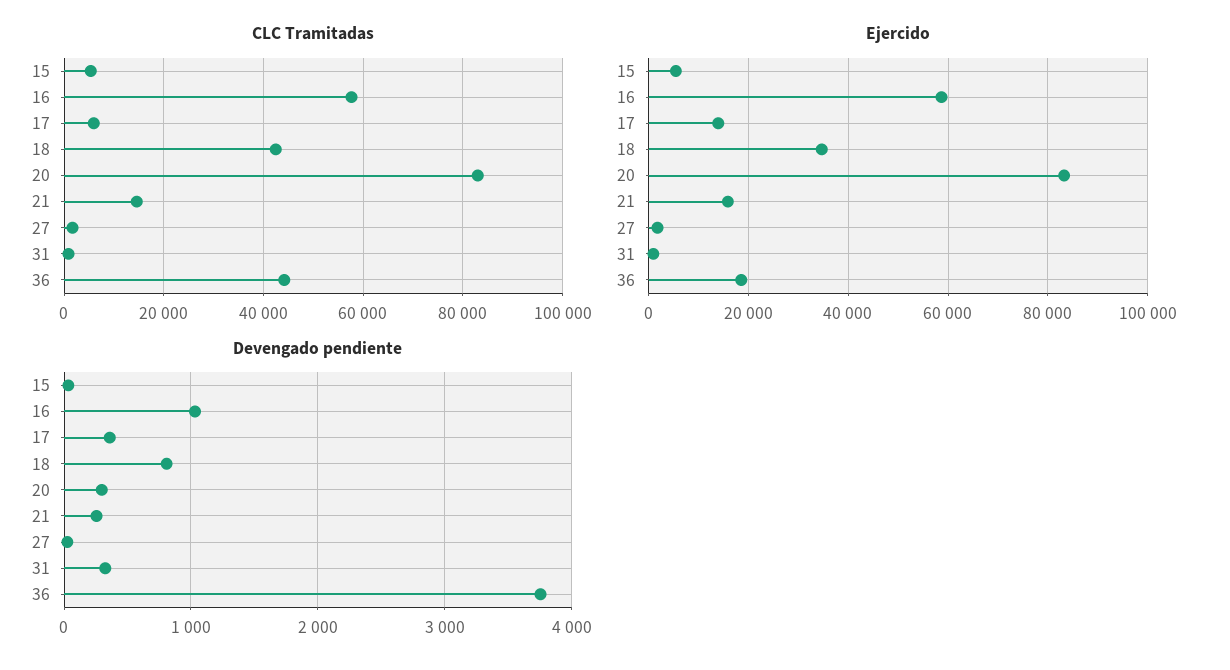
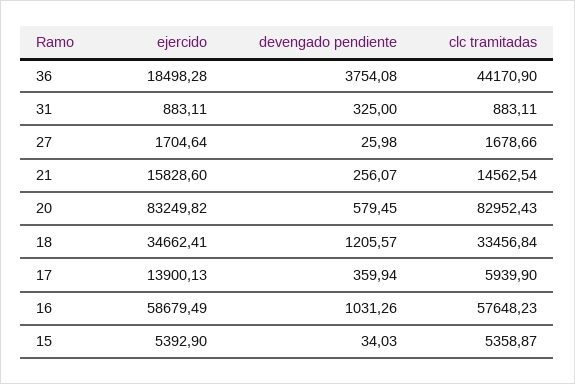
  {
    "CLC Tramitadas": {
      "15": 5358.87,
      "16": 57648.23,
      "17": 5939.9,
-     "18": 42000,
+     "18": 33456.84,
      "20": 82952.43,
      "21": 14562.54,
      "27": 1678.66,
      "31": 883.11,
      "36": 44170.9
    },
    "Ejercido": {
      "15": 5392.9,
      "16": 58679.49,
      "17": 13900.13,
      "18": 34662.41,
      "20": 83249.82,
      "21": 15828.6,
      "27": 1704.64,
      "31": 883.11,
      "36": 18498.28
    },
    "Devengado pendiente": {
      "15": 34.03,
      "16": 1031.26,
      "17": 359.94,
-     "18": 800,
+     "18": 1205.57,
-     "20": 300,
+     "20": 579.45,
      "21": 256.07,
      "27": 25.98,
      "31": 325,
      "36": 3754.08
    }
  }

